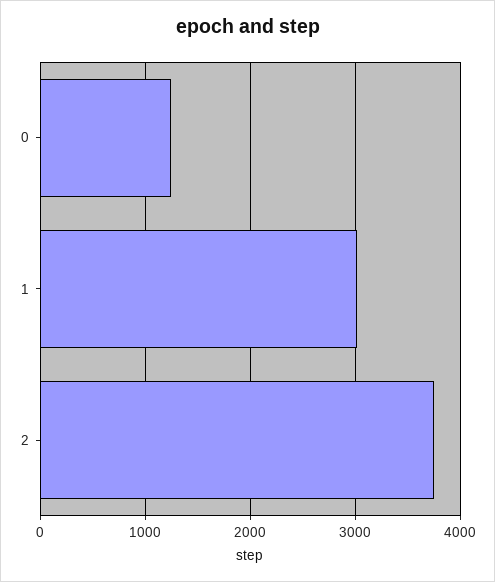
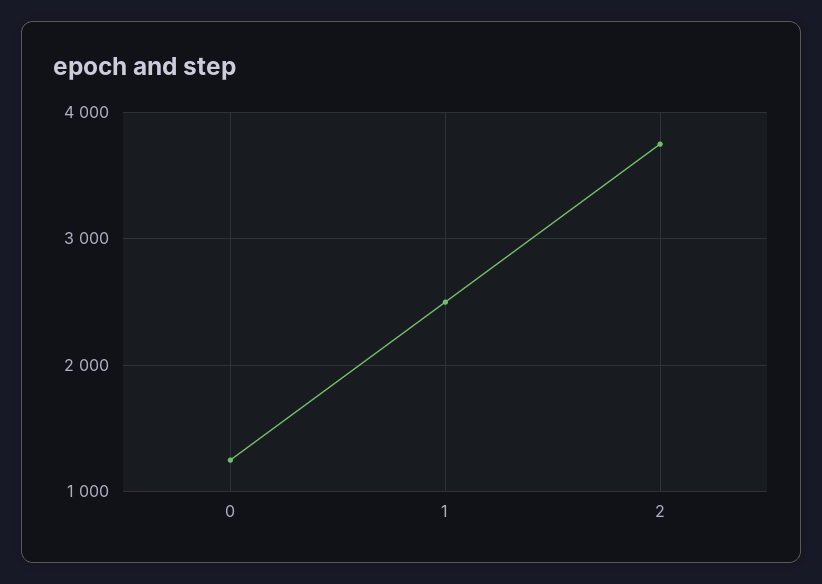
  {
    "0": 1200,
-   "1": 3000,
+   "1": 2500,
    "2": 3700
  }

